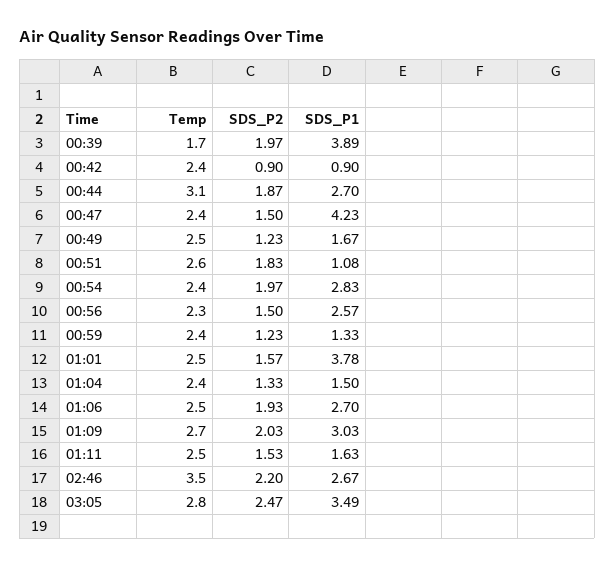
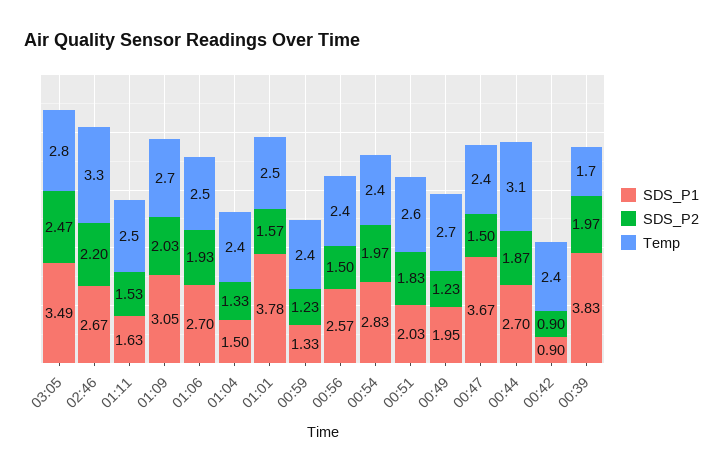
  {
    "Temp": {
      "00:39": 1.7,
      "00:42": 2.4,
      "00:44": 3.1,
      "00:47": 2.4,
-     "00:49": 2.5,
+     "00:49": 2.7,
      "00:51": 2.6,
      "00:54": 2.4,
-     "00:56": 2.3,
+     "00:56": 2.4,
      "00:59": 2.4,
      "01:01": 2.5,
      "01:04": 2.4,
      "01:06": 2.5,
      "01:09": 2.7,
      "01:11": 2.5,
-     "02:46": 3.5,
+     "02:46": 3.3,
      "03:05": 2.8
    },
    "SDS_P2": {
      "00:39": 1.97,
      "00:42": 0.9,
      "00:44": 1.87,
      "00:47": 1.5,
      "00:49": 1.23,
      "00:51": 1.83,
      "00:54": 1.97,
      "00:56": 1.5,
      "00:59": 1.23,
      "01:01": 1.57,
      "01:04": 1.33,
      "01:06": 1.93,
      "01:09": 2.03,
      "01:11": 1.53,
      "02:46": 2.2,
      "03:05": 2.47
    },
    "SDS_P1": {
-     "00:39": 3.89,
+     "00:39": 3.83,
      "00:42": 0.9,
      "00:44": 2.7,
-     "00:47": 4.23,
+     "00:47": 3.67,
-     "00:49": 1.67,
+     "00:49": 1.95,
-     "00:51": 1.08,
+     "00:51": 2.03,
      "00:54": 2.83,
      "00:56": 2.57,
      "00:59": 1.33,
      "01:01": 3.78,
      "01:04": 1.5,
      "01:06": 2.7,
-     "01:09": 3.03,
+     "01:09": 3.05,
      "01:11": 1.63,
      "02:46": 2.67,
      "03:05": 3.49
    }
  }

